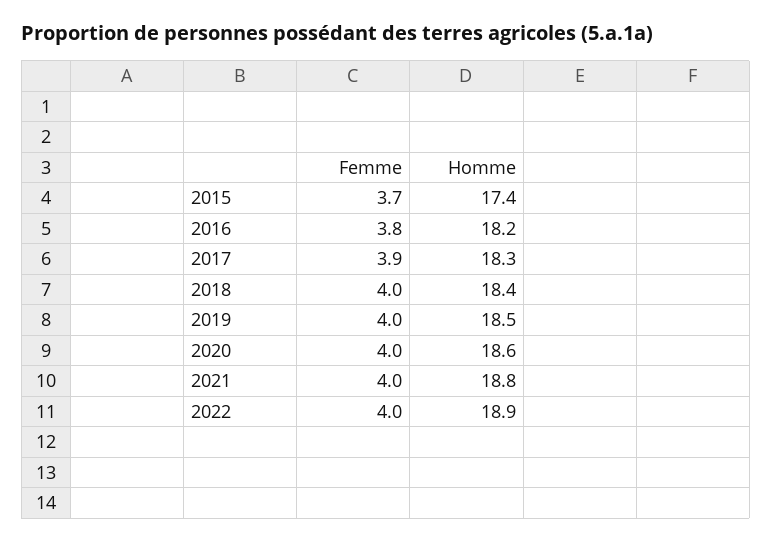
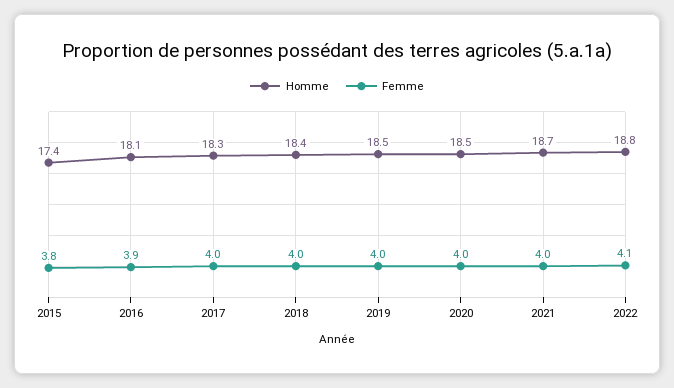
  {
    "Femme": {
-     "2015": 3.7,
+     "2015": 3.8,
-     "2016": 3.8,
+     "2016": 3.9,
-     "2017": 3.9,
+     "2017": 4,
      "2018": 4,
      "2019": 4,
      "2020": 4,
      "2021": 4,
-     "2022": 4
+     "2022": 4.1
    },
    "Homme": {
      "2015": 17.4,
-     "2016": 18.2,
+     "2016": 18.1,
      "2017": 18.3,
      "2018": 18.4,
      "2019": 18.5,
-     "2020": 18.6,
+     "2020": 18.5,
-     "2021": 18.8,
+     "2021": 18.7,
-     "2022": 18.9
+     "2022": 18.8
    }
  }

